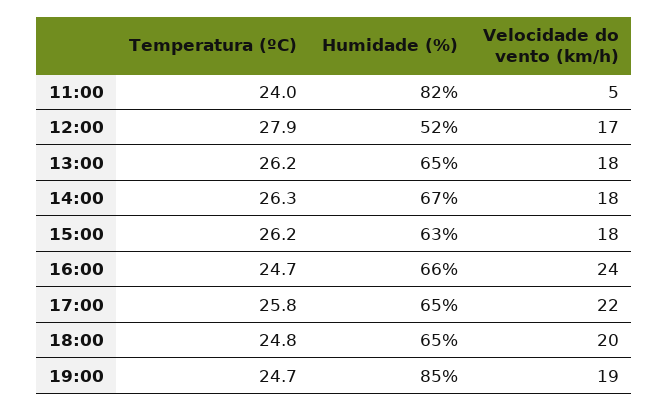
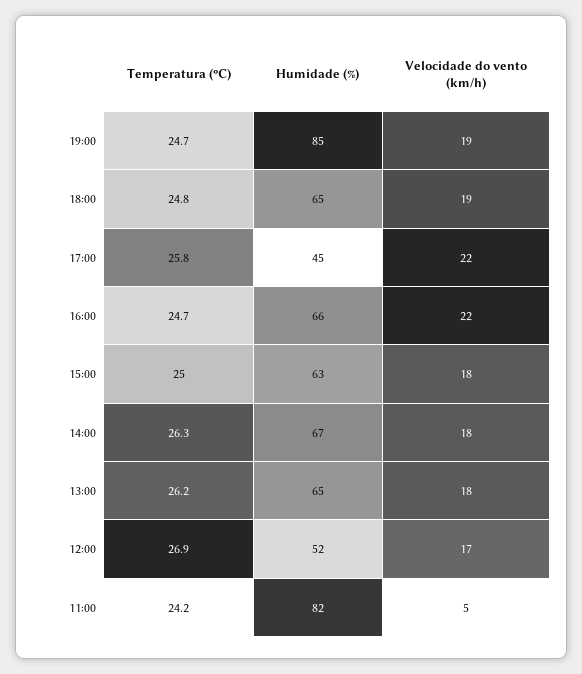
  {
    "Temperatura (ºC)": {
-     "11:00": 24,
+     "11:00": 24.2,
-     "12:00": 27.9,
+     "12:00": 26.9,
      "13:00": 26.2,
      "14:00": 26.3,
-     "15:00": 26.2,
+     "15:00": 25,
      "16:00": 24.7,
      "17:00": 25.8,
      "18:00": 24.8,
      "19:00": 24.7
    },
    "Humidade (%)": {
      "11:00": 82,
      "12:00": 52,
      "13:00": 65,
      "14:00": 67,
      "15:00": 63,
      "16:00": 66,
-     "17:00": 65,
+     "17:00": 45,
      "18:00": 65,
      "19:00": 85
    },
    "Velocidade do vento (km/h)": {
      "11:00": 5,
      "12:00": 17,
      "13:00": 18,
      "14:00": 18,
      "15:00": 18,
-     "16:00": 24,
+     "16:00": 22,
      "17:00": 22,
-     "18:00": 20,
+     "18:00": 19,
      "19:00": 19
    }
  }

